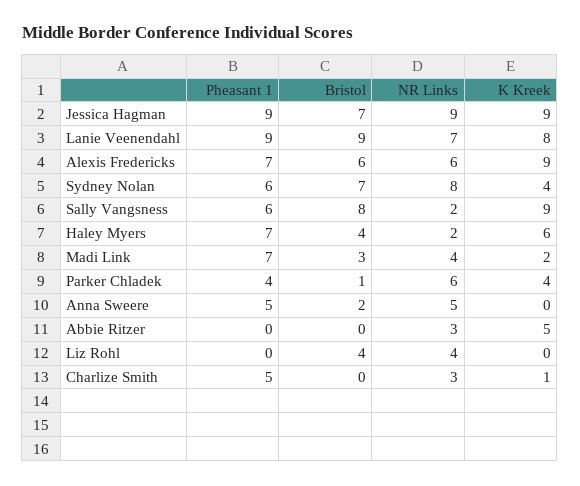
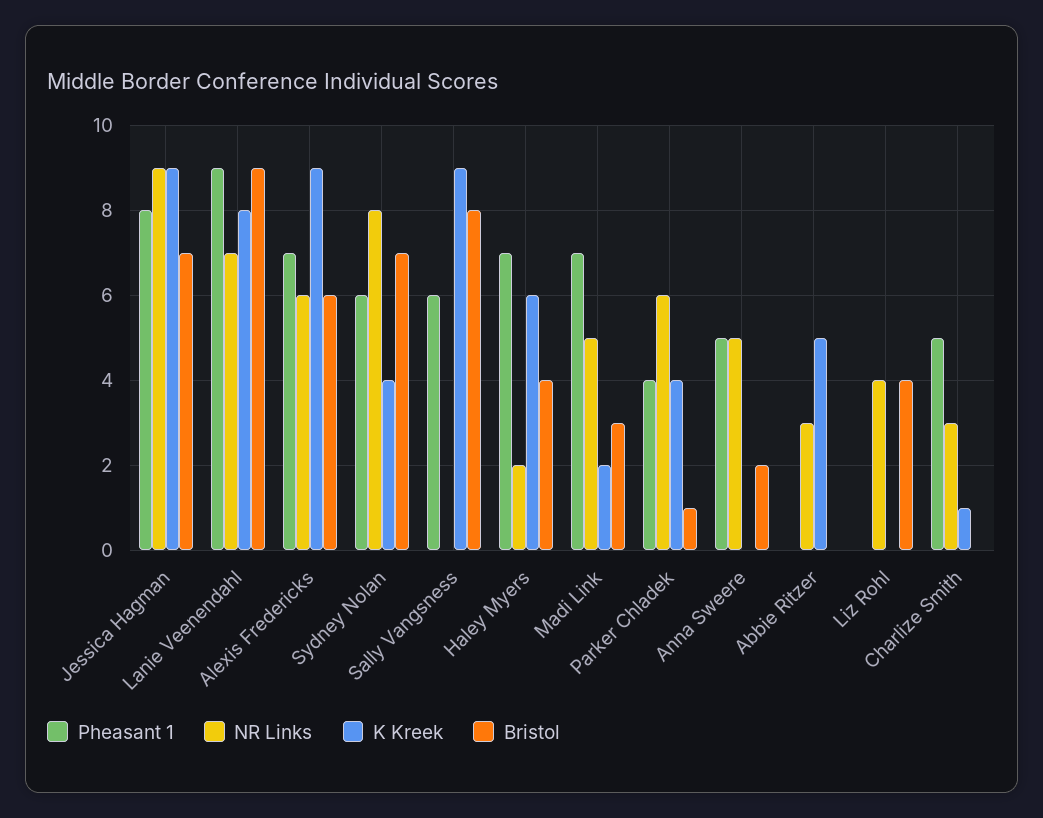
  {
    "Pheasant 1": {
-     "Jessica Hagman": 9,
+     "Jessica Hagman": 8,
      "Lanie Veenendahl": 9,
      "Alexis Fredericks": 7,
      "Sydney Nolan": 6,
      "Sally Vangsness": 6,
      "Haley Myers": 7,
      "Madi Link": 7,
      "Parker Chladek": 4,
      "Anna Sweere": 5,
      "Abbie Ritzer": 0,
      "Liz Rohl": 0,
      "Charlize Smith": 5
    },
    "Bristol": {
      "Jessica Hagman": 7,
      "Lanie Veenendahl": 9,
      "Alexis Fredericks": 6,
      "Sydney Nolan": 7,
      "Sally Vangsness": 8,
      "Haley Myers": 4,
      "Madi Link": 3,
      "Parker Chladek": 1,
      "Anna Sweere": 2,
      "Abbie Ritzer": 0,
      "Liz Rohl": 4,
      "Charlize Smith": 0
    },
    "NR Links": {
      "Jessica Hagman": 9,
      "Lanie Veenendahl": 7,
      "Alexis Fredericks": 6,
      "Sydney Nolan": 8,
-     "Sally Vangsness": 2,
+     "Sally Vangsness": 0,
      "Haley Myers": 2,
-     "Madi Link": 4,
+     "Madi Link": 5,
      "Parker Chladek": 6,
      "Anna Sweere": 5,
      "Abbie Ritzer": 3,
      "Liz Rohl": 4,
      "Charlize Smith": 3
    },
    "K Kreek": {
      "Jessica Hagman": 9,
      "Lanie Veenendahl": 8,
      "Alexis Fredericks": 9,
      "Sydney Nolan": 4,
      "Sally Vangsness": 9,
      "Haley Myers": 6,
      "Madi Link": 2,
      "Parker Chladek": 4,
      "Anna Sweere": 0,
      "Abbie Ritzer": 5,
      "Liz Rohl": 0,
      "Charlize Smith": 1
    }
  }

